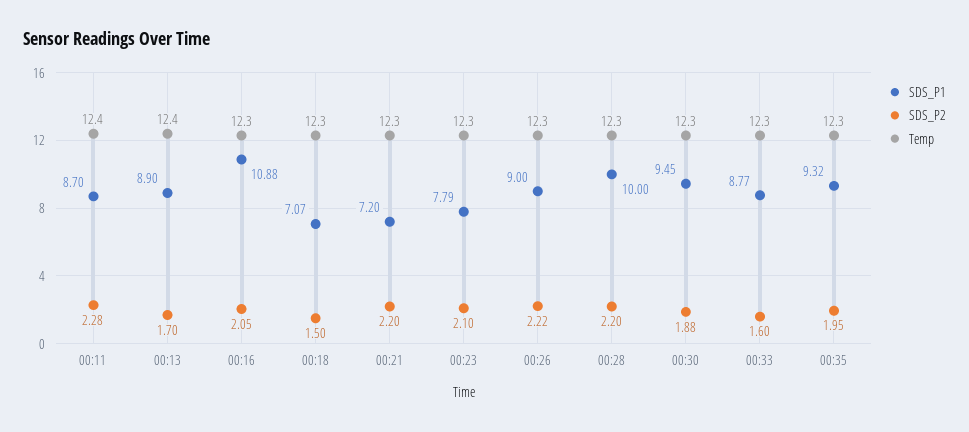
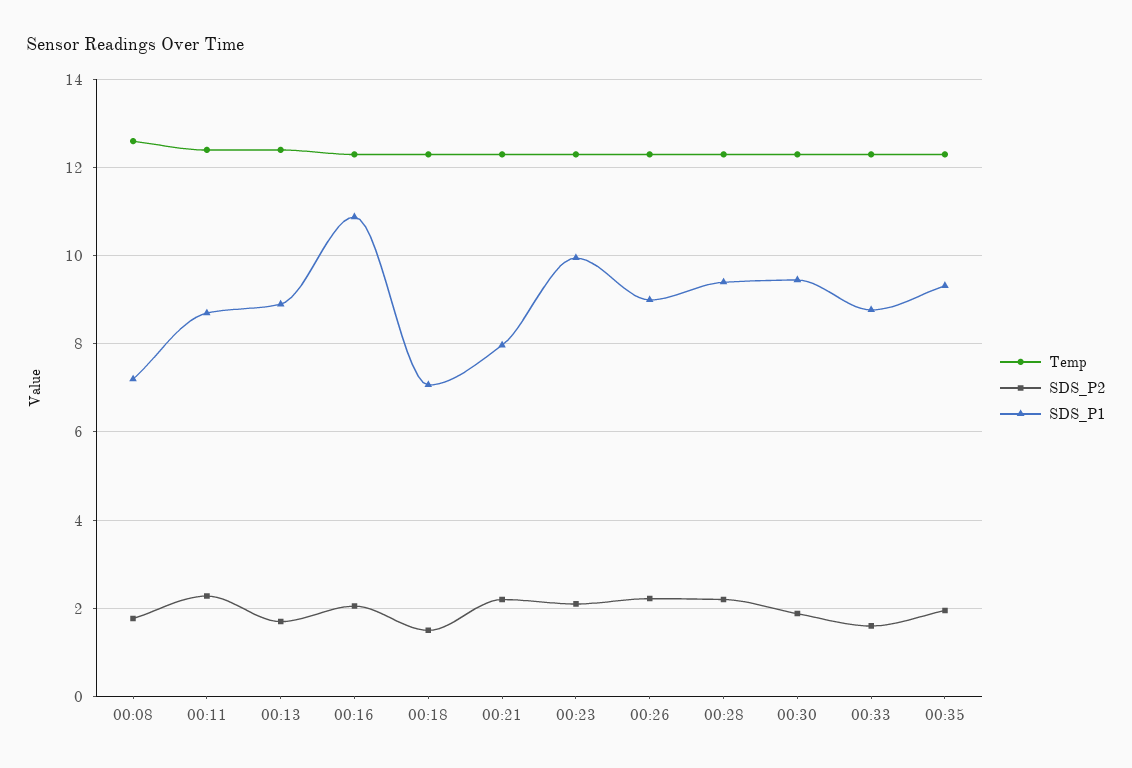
  {
    "SDS_P1": {
      "00:11": 8.7,
      "00:13": 8.9,
      "00:16": 10.88,
      "00:18": 7.07,
-     "00:21": 7.2,
+     "00:21": 8,
-     "00:23": 7.79,
+     "00:23": 10,
      "00:26": 9,
-     "00:28": 10,
+     "00:28": 9.4,
      "00:30": 9.45,
      "00:33": 8.77,
-     "00:35": 9.32
+     "00:35": 9.32,
+     "00:08": 7.2
    },
    "SDS_P2": {
      "00:11": 2.28,
      "00:13": 1.7,
      "00:16": 2.05,
      "00:18": 1.5,
      "00:21": 2.2,
      "00:23": 2.1,
      "00:26": 2.22,
      "00:28": 2.2,
      "00:30": 1.88,
      "00:33": 1.6,
-     "00:35": 1.95
+     "00:35": 1.95,
+     "00:08": 1.8
    },
    "Temp": {
      "00:11": 12.4,
      "00:13": 12.4,
      "00:16": 12.3,
      "00:18": 12.3,
      "00:21": 12.3,
      "00:23": 12.3,
      "00:26": 12.3,
      "00:28": 12.3,
      "00:30": 12.3,
      "00:33": 12.3,
-     "00:35": 12.3
+     "00:35": 12.3,
+     "00:08": 12.6
    }
  }

